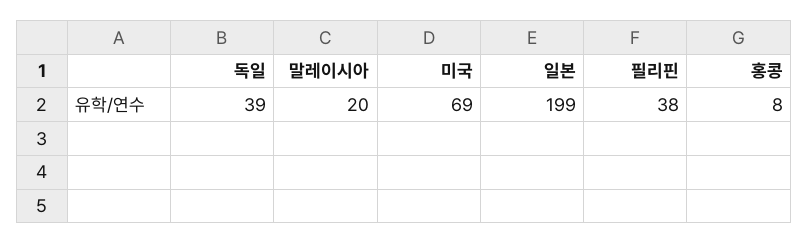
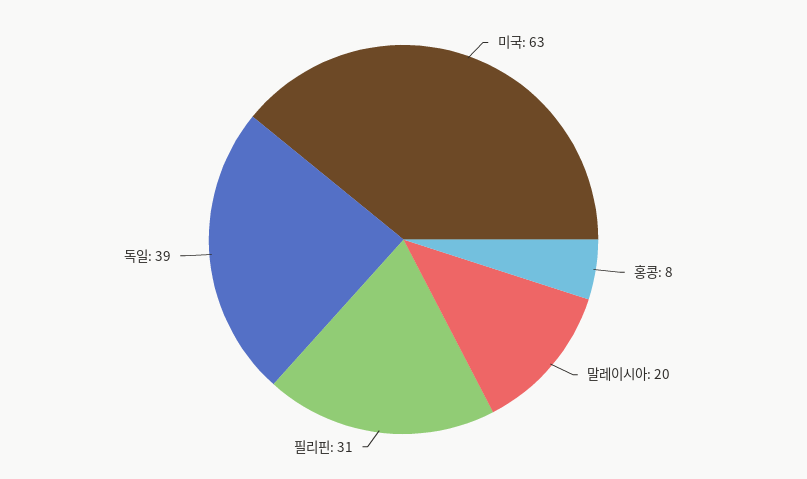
  {
    "독일": 39,
    "말레이시아": 20,
-   "미국": 69,
+   "미국": 63,
-   "일본": 199,
-   "필리핀": 38,
+   "필리핀": 31,
    "홍콩": 8
  }

